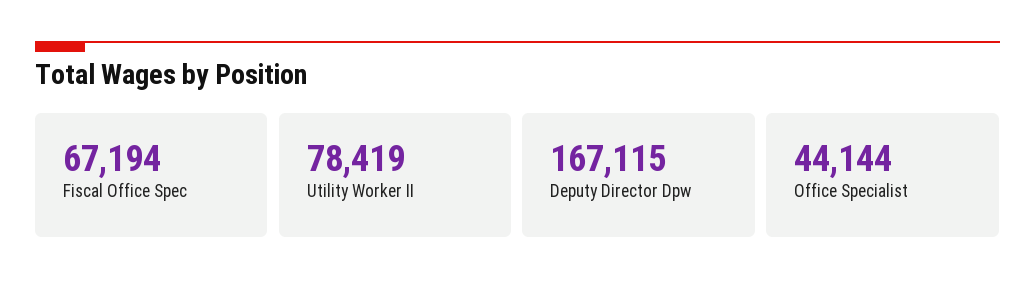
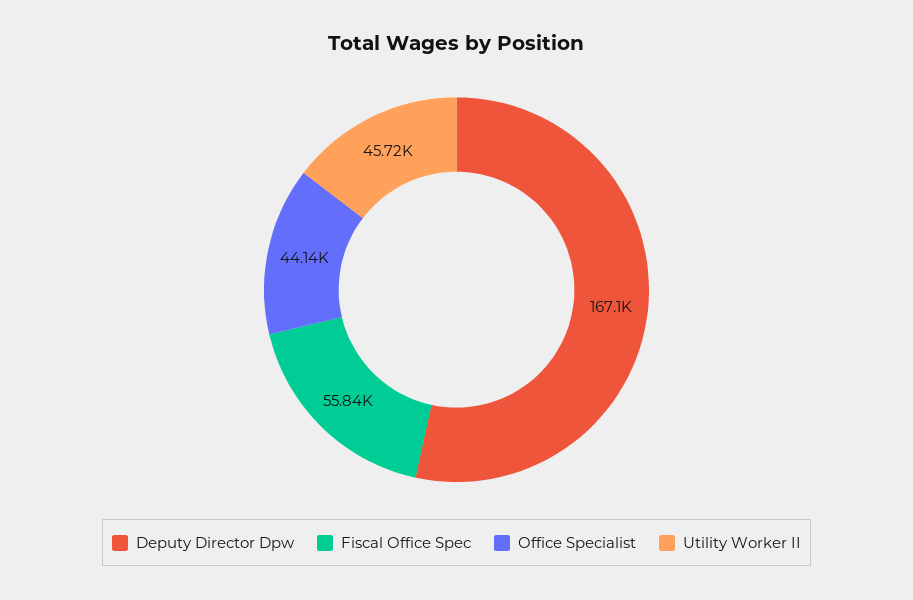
  {
-   "Fiscal Office Spec": 67194,
+   "Fiscal Office Spec": 55840,
-   "Utility Worker II": 78419,
+   "Utility Worker II": 45720,
    "Deputy Director Dpw": 167115,
    "Office Specialist": 44144
  }

